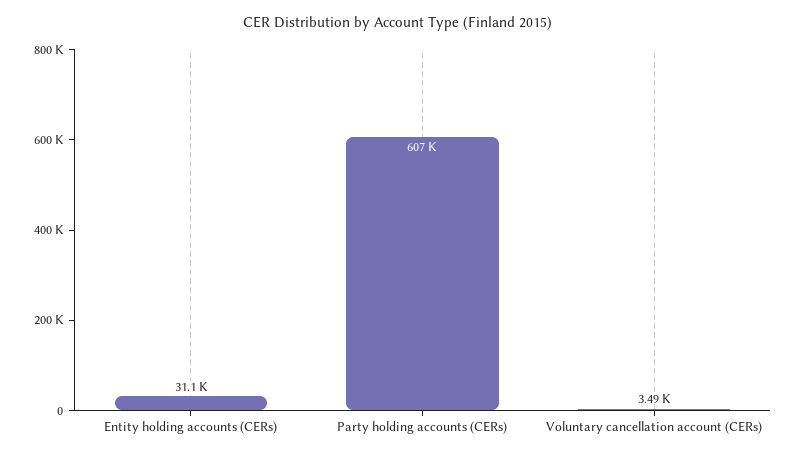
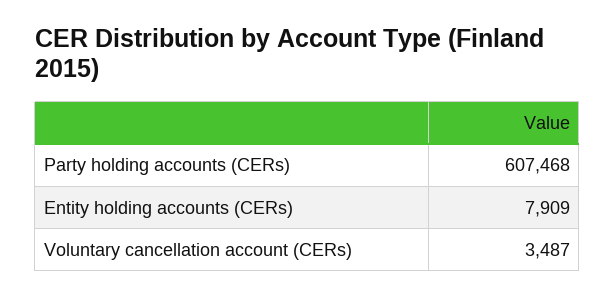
  {
-   "Entity holding accounts (CERs)": 31100,
+   "Entity holding accounts (CERs)": 7909,
    "Party holding accounts (CERs)": 607468,
    "Voluntary cancellation account (CERs)": 3487
  }

